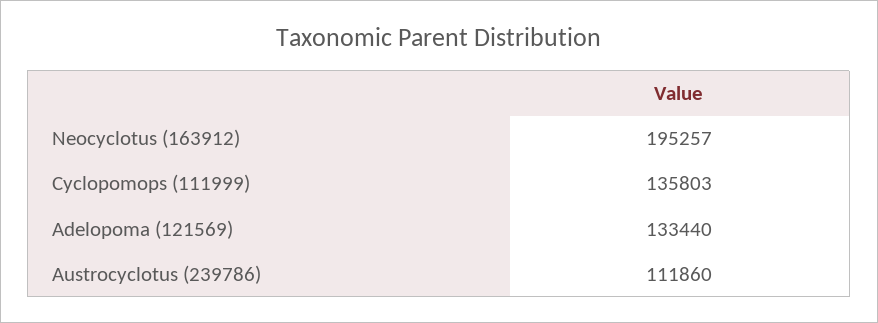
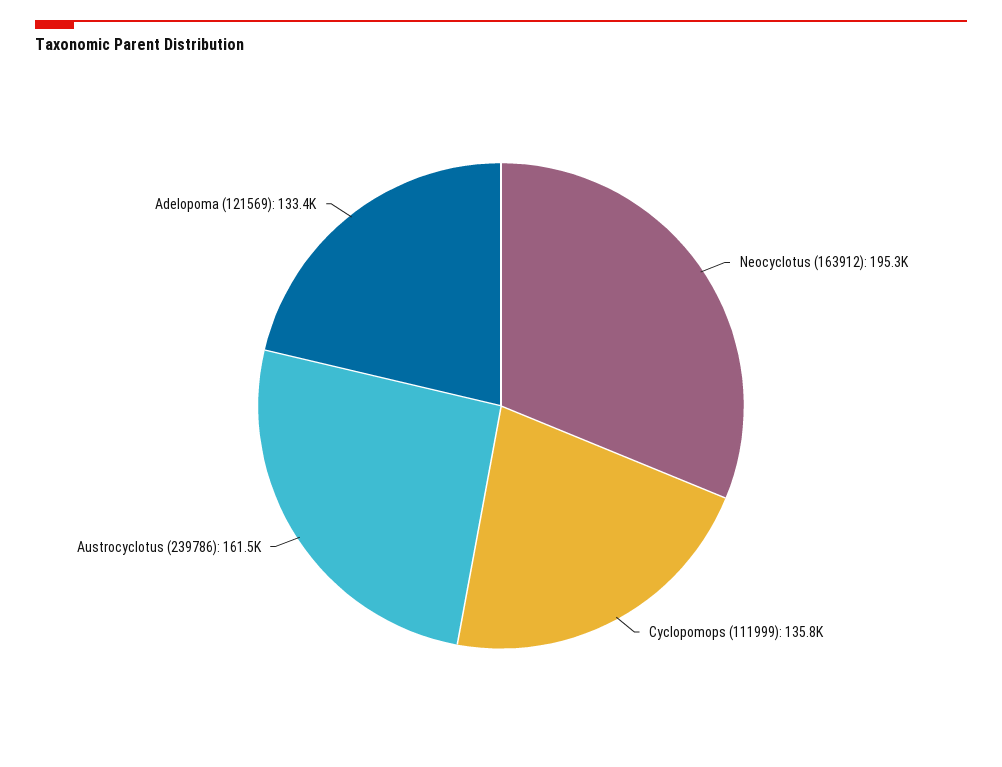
  {
    "Neocyclotus (163912)": 195257,
    "Cyclopomops (111999)": 135803,
    "Adelopoma (121569)": 133440,
-   "Austrocyclotus (239786)": 111860
+   "Austrocyclotus (239786)": 161500
  }

